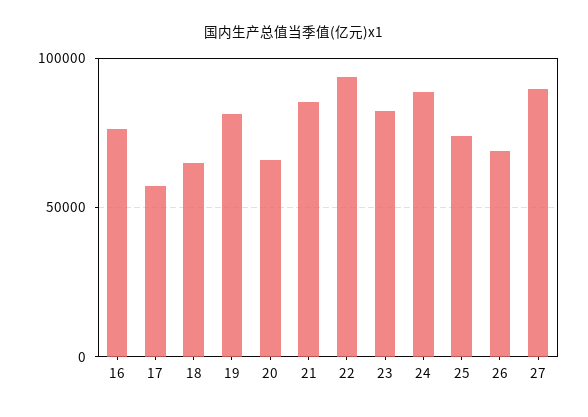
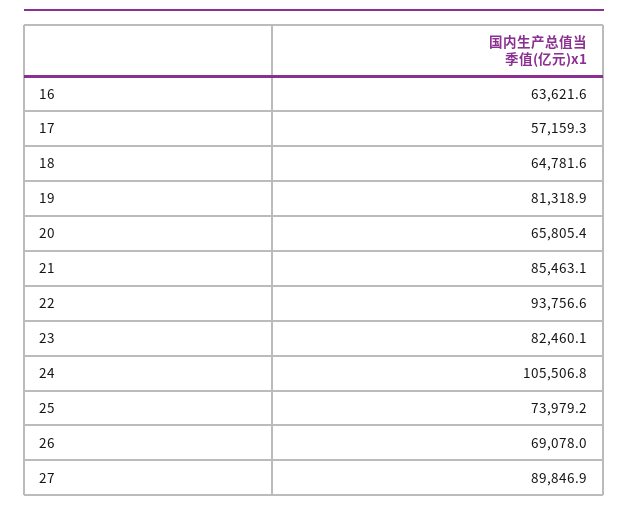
  {
-   "16": 75000,
+   "16": 63621.6,
    "17": 57159.3,
    "18": 64781.6,
    "19": 81318.9,
    "20": 65805.4,
    "21": 85463.1,
    "22": 93756.6,
    "23": 82460.1,
-   "24": 90000,
+   "24": 105506.8,
    "25": 73979.2,
    "26": 69078,
    "27": 89846.9
  }

